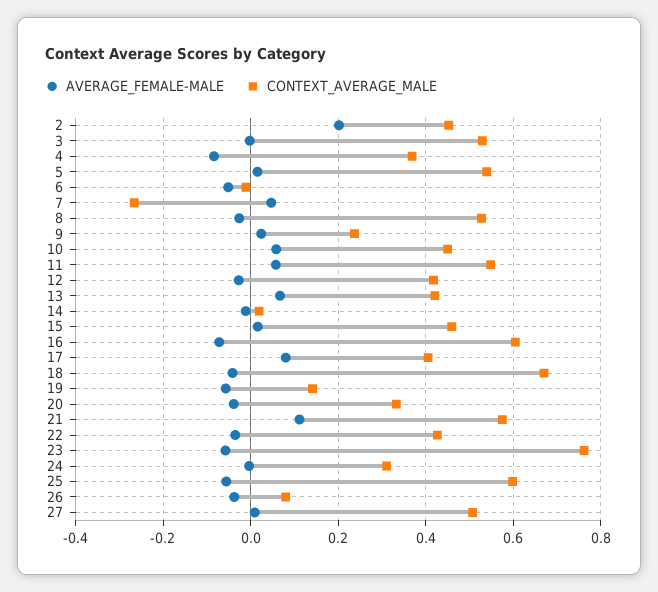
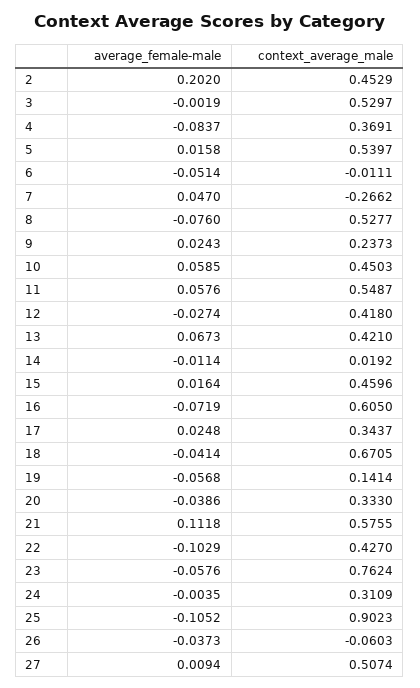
  {
    "AVERAGE_FEMALE-MALE": {
      "2": 0.202,
      "3": -0.0019,
      "4": -0.0837,
      "5": 0.0158,
      "6": -0.0514,
      "7": 0.047,
-     "8": -0.02,
+     "8": -0.076,
      "9": 0.0243,
      "10": 0.0585,
      "11": 0.0576,
      "12": -0.0274,
      "13": 0.0673,
      "14": -0.0114,
      "15": 0.0164,
      "16": -0.0719,
-     "17": 0.08,
+     "17": 0.0248,
      "18": -0.0414,
      "19": -0.0568,
      "20": -0.0386,
      "21": 0.1118,
-     "22": -0.04,
+     "22": -0.1029,
      "23": -0.0576,
      "24": -0.0035,
-     "25": -0.06,
+     "25": -0.1052,
      "26": -0.0373,
      "27": 0.0094
    },
    "CONTEXT_AVERAGE_MALE": {
      "2": 0.4529,
      "3": 0.5297,
      "4": 0.3691,
      "5": 0.5397,
      "6": -0.0111,
      "7": -0.2662,
      "8": 0.5277,
      "9": 0.2373,
      "10": 0.4503,
      "11": 0.5487,
      "12": 0.418,
      "13": 0.421,
      "14": 0.0192,
      "15": 0.4596,
      "16": 0.605,
-     "17": 0.4,
+     "17": 0.3437,
      "18": 0.6705,
      "19": 0.1414,
      "20": 0.333,
      "21": 0.5755,
      "22": 0.427,
      "23": 0.7624,
      "24": 0.3109,
-     "25": 0.6,
+     "25": 0.9023,
-     "26": 0.08,
+     "26": -0.0603,
      "27": 0.5074
    }
  }

